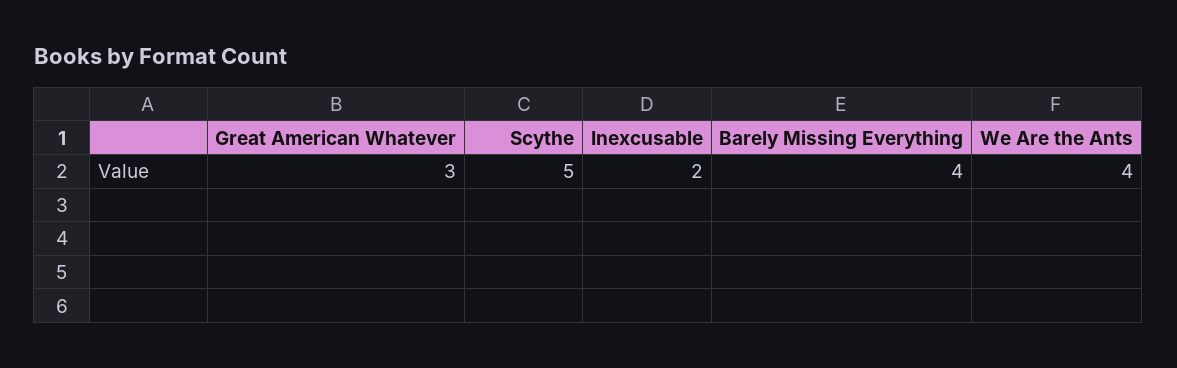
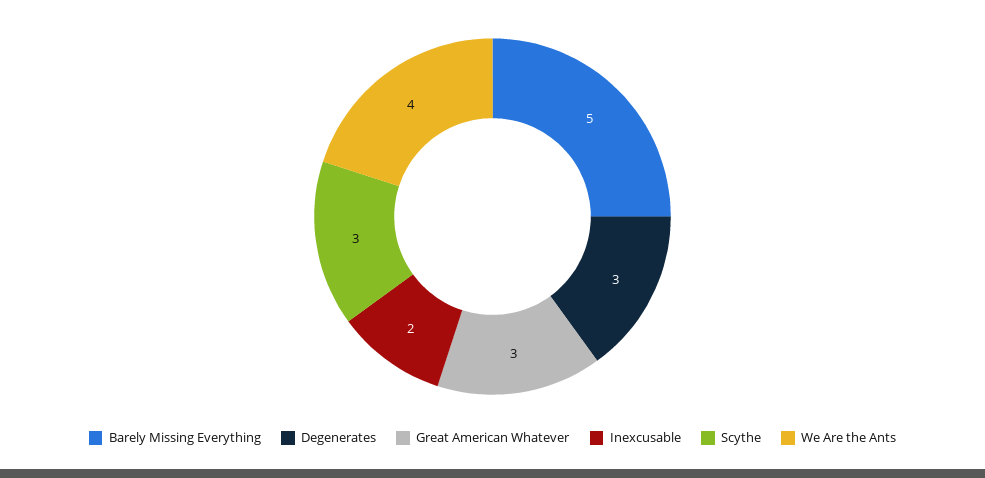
  {
    "Great American Whatever": 3,
-   "Scythe": 5,
+   "Scythe": 3,
    "Inexcusable": 2,
-   "Barely Missing Everything": 4,
+   "Barely Missing Everything": 5,
-   "We Are the Ants": 4
+   "We Are the Ants": 4,
+   "Degenerates": 3
  }

